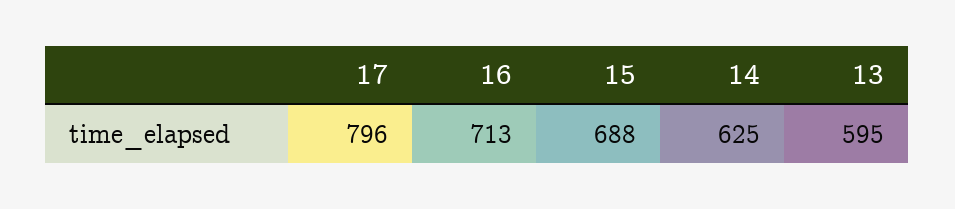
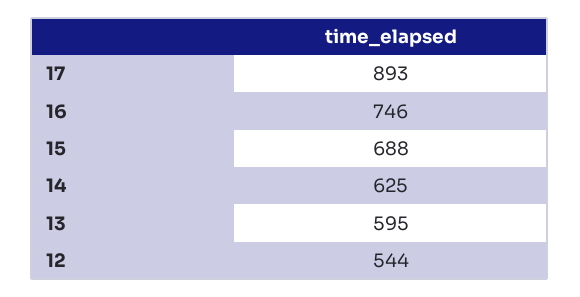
  {
-   "17": 796,
+   "17": 893,
-   "16": 713,
+   "16": 746,
    "15": 688,
    "14": 625,
-   "13": 595
+   "13": 595,
+   "12": 544
  }

